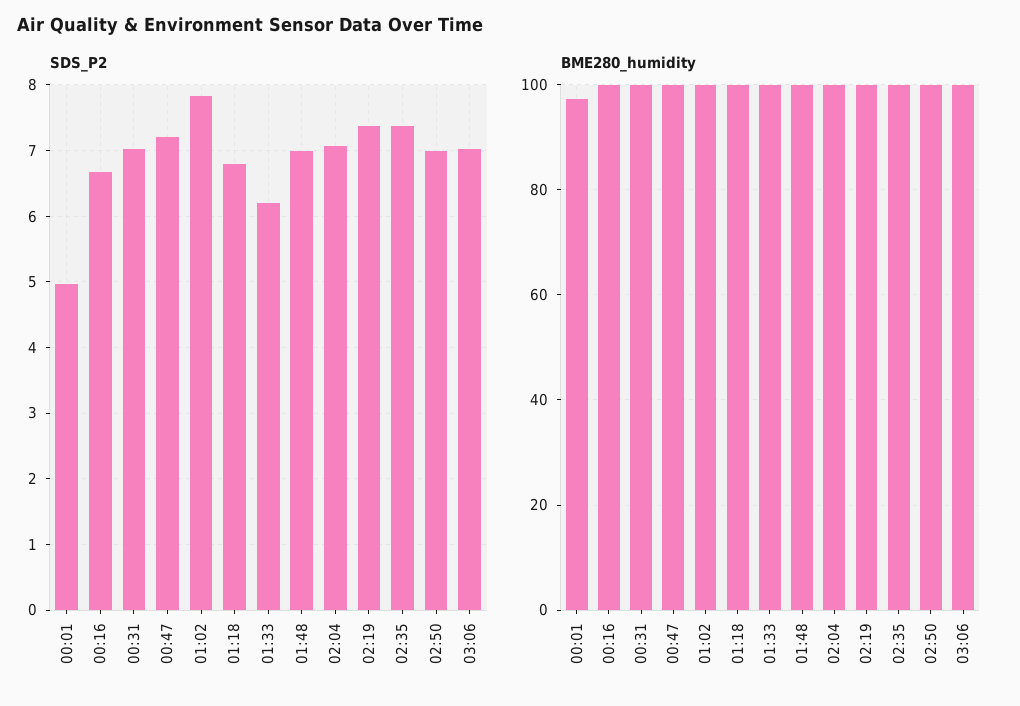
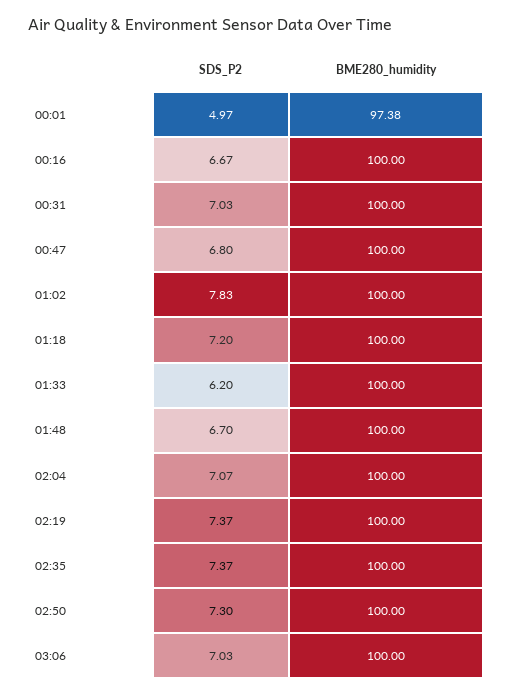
  {
    "SDS_P2": {
      "00:01": 4.97,
      "00:16": 6.67,
      "00:31": 7.03,
-     "00:47": 7.2,
+     "00:47": 6.8,
      "01:02": 7.83,
-     "01:18": 6.8,
+     "01:18": 7.2,
      "01:33": 6.2,
-     "01:48": 7,
+     "01:48": 6.7,
      "02:04": 7.07,
      "02:19": 7.37,
      "02:35": 7.37,
-     "02:50": 7,
+     "02:50": 7.3,
      "03:06": 7.03
    },
    "BME280_humidity": {
      "00:01": 97.38,
      "00:16": 100,
      "00:31": 100,
      "00:47": 100,
      "01:02": 100,
      "01:18": 100,
      "01:33": 100,
      "01:48": 100,
      "02:04": 100,
      "02:19": 100,
      "02:35": 100,
      "02:50": 100,
      "03:06": 100
    }
  }

